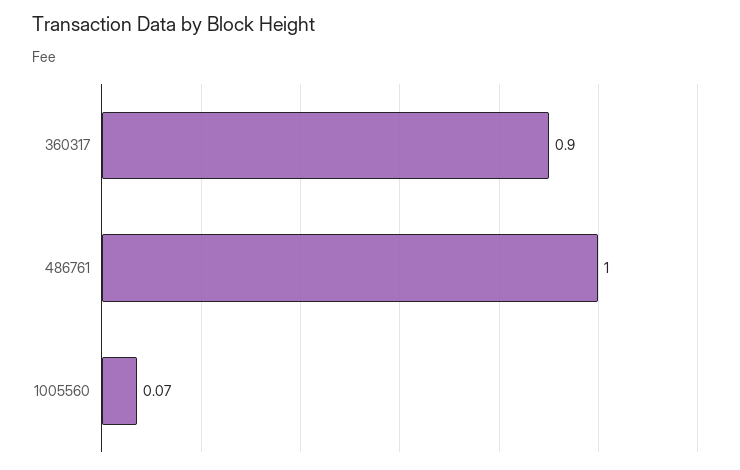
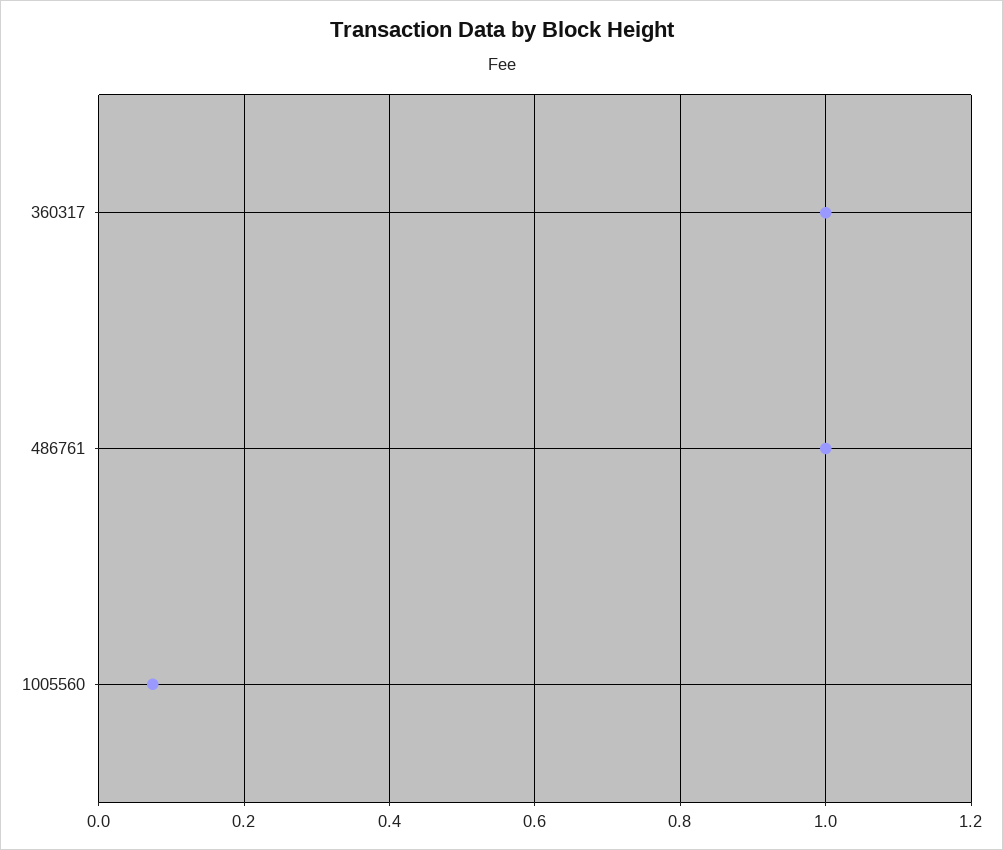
  {
-   "360317": 0.9,
+   "360317": 1,
    "486761": 1,
    "1005560": 0.07
  }

